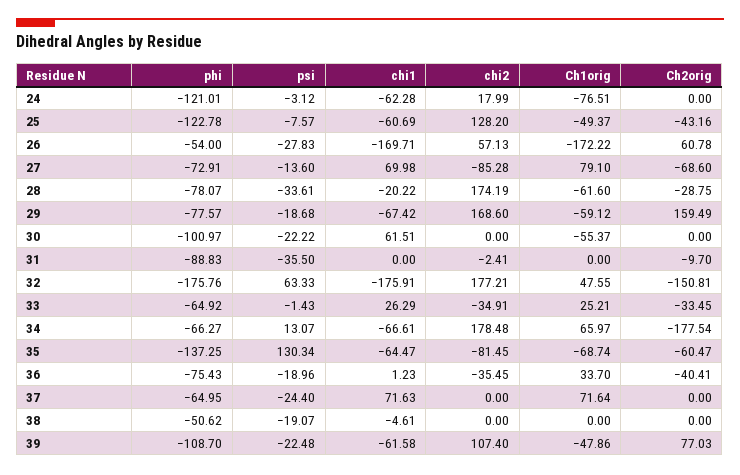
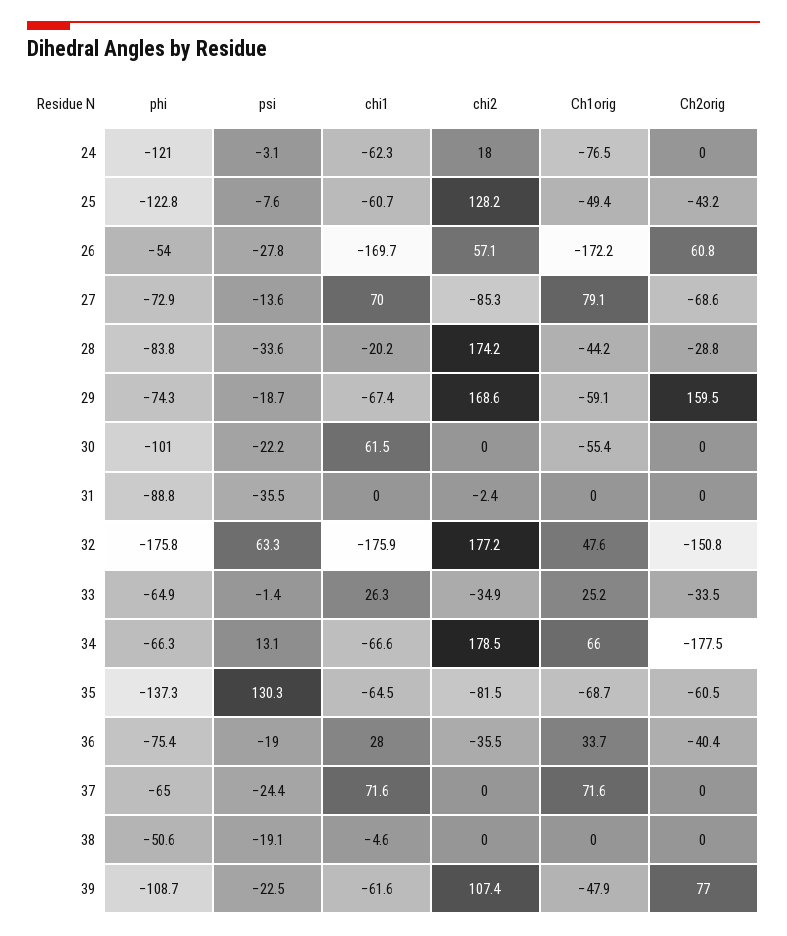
  {
    "phi": {
      "24": -121.01,
      "25": -122.78,
      "26": -54,
      "27": -72.91,
-     "28": -78.07,
+     "28": -83.8,
-     "29": -77.57,
+     "29": -74.3,
      "30": -100.97,
      "31": -88.83,
      "32": -175.76,
      "33": -64.92,
      "34": -66.27,
      "35": -137.25,
      "36": -75.43,
      "37": -64.95,
      "38": -50.62,
      "39": -108.7
    },
    "psi": {
      "24": -3.12,
      "25": -7.57,
      "26": -27.83,
      "27": -13.6,
      "28": -33.61,
      "29": -18.68,
      "30": -22.22,
      "31": -35.5,
      "32": 63.33,
      "33": -1.43,
      "34": 13.07,
      "35": 130.34,
      "36": -18.96,
      "37": -24.4,
      "38": -19.07,
      "39": -22.48
    },
    "chi1": {
      "24": -62.28,
      "25": -60.69,
      "26": -169.71,
      "27": 69.98,
      "28": -20.22,
      "29": -67.42,
      "30": 61.51,
      "31": 0,
      "32": -175.91,
      "33": 26.29,
      "34": -66.61,
      "35": -64.47,
-     "36": 1.23,
+     "36": 28,
      "37": 71.63,
      "38": -4.61,
      "39": -61.58
    },
    "chi2": {
      "24": 17.99,
      "25": 128.2,
      "26": 57.13,
      "27": -85.28,
      "28": 174.19,
      "29": 168.6,
      "30": 0,
      "31": -2.41,
      "32": 177.21,
      "33": -34.91,
      "34": 178.48,
      "35": -81.45,
      "36": -35.45,
      "37": 0,
      "38": 0,
      "39": 107.4
    },
    "Ch1orig": {
      "24": -76.51,
      "25": -49.37,
      "26": -172.22,
      "27": 79.1,
-     "28": -61.6,
+     "28": -44.2,
      "29": -59.12,
      "30": -55.37,
      "31": 0,
      "32": 47.55,
      "33": 25.21,
      "34": 65.97,
      "35": -68.74,
      "36": 33.7,
      "37": 71.64,
      "38": 0,
      "39": -47.86
    },
    "Ch2orig": {
      "24": 0,
      "25": -43.16,
      "26": 60.78,
      "27": -68.6,
      "28": -28.75,
      "29": 159.49,
      "30": 0,
-     "31": -9.7,
+     "31": 0,
      "32": -150.81,
      "33": -33.45,
      "34": -177.54,
      "35": -60.47,
      "36": -40.41,
      "37": 0,
      "38": 0,
      "39": 77.03
    }
  }

